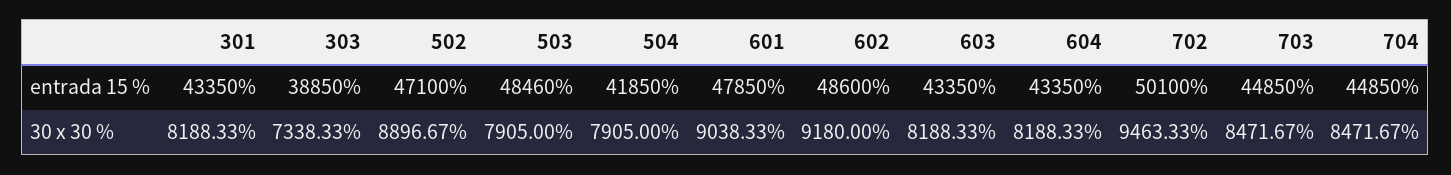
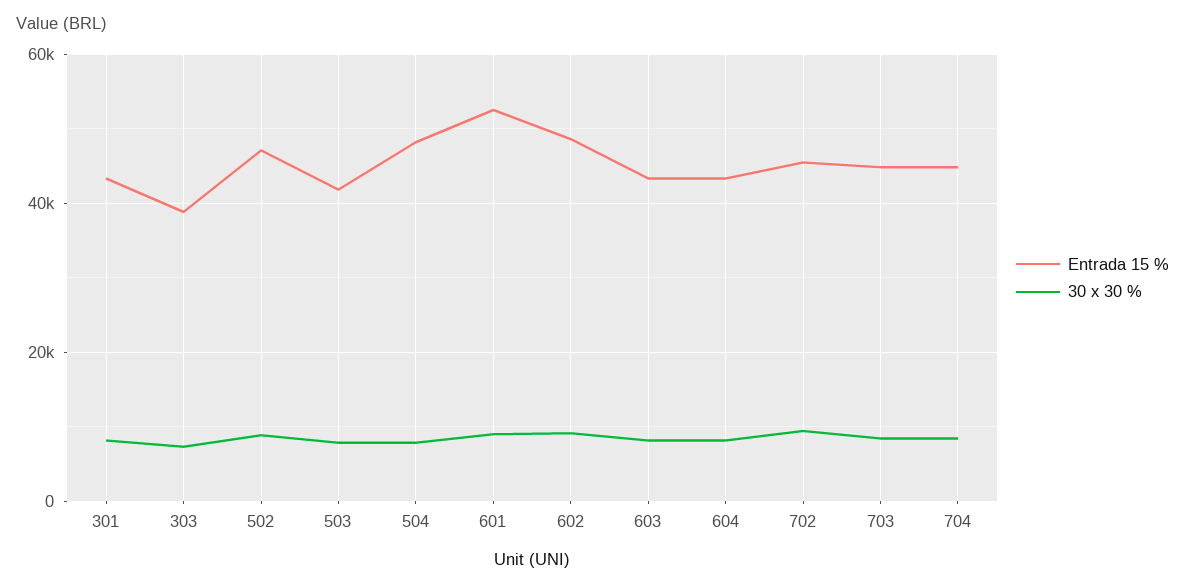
  {
    "entrada 15 %": {
      "301": 43350,
      "303": 38850,
      "502": 47100,
-     "503": 48460,
+     "503": 42000,
-     "504": 41850,
+     "504": 48000,
-     "601": 47850,
+     "601": 52000,
      "602": 48600,
      "603": 43350,
      "604": 43350,
-     "702": 50100,
+     "702": 46000,
      "703": 44850,
      "704": 44850
    },
    "30 x 30 %": {
      "301": 8188.33,
      "303": 7338.33,
      "502": 8896.67,
      "503": 7905,
      "504": 7905,
      "601": 9038.33,
      "602": 9180,
      "603": 8188.33,
      "604": 8188.33,
      "702": 9463.33,
      "703": 8471.67,
      "704": 8471.67
    }
  }

